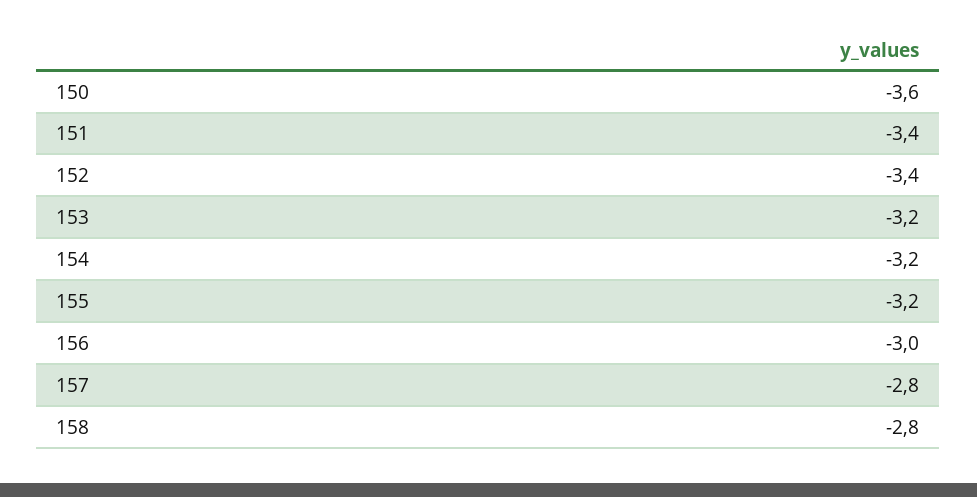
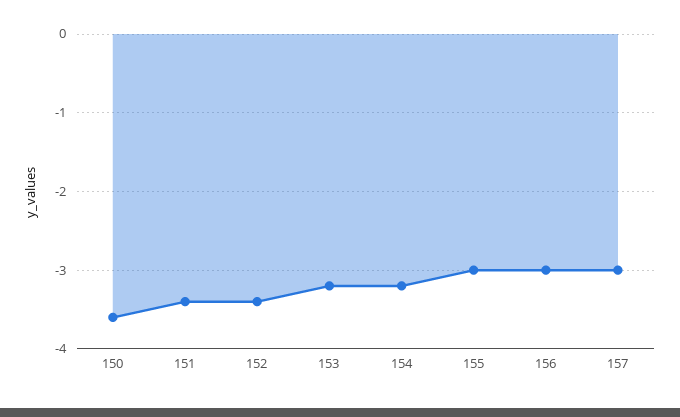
  {
    "150": -3.6,
    "151": -3.4,
    "152": -3.4,
    "153": -3.2,
    "154": -3.2,
-   "155": -3.2,
+   "155": -3,
    "156": -3,
-   "157": -2.8,
+   "157": -3
-   "158": -2.8
  }

